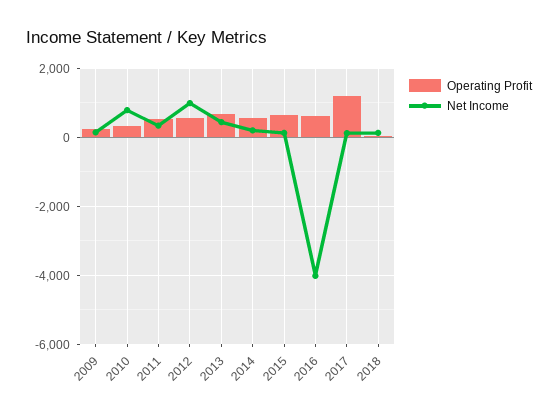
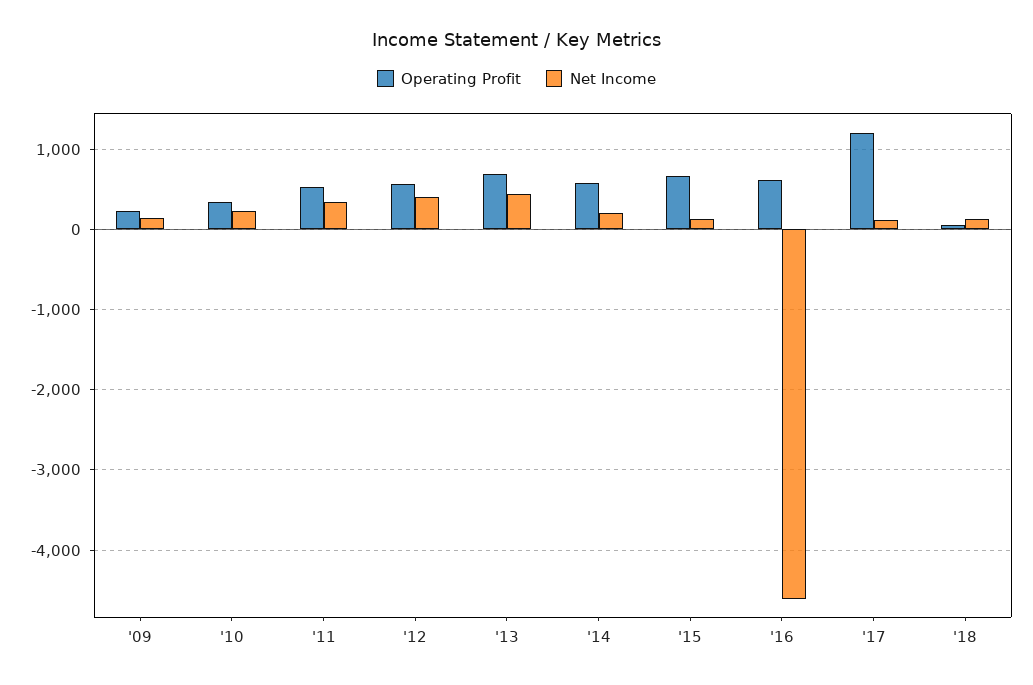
  {
    "Operating Profit": {
      "2009": 200,
      "2010": 300,
      "2011": 500,
      "2012": 600,
      "2013": 700,
      "2014": 600,
      "2015": 700,
      "2016": 600,
      "2017": 1200,
      "2018": 0
    },
    "Net Income": {
      "2009": 100,
-     "2010": 800,
+     "2010": 200,
      "2011": 300,
-     "2012": 1000,
+     "2012": 400,
      "2013": 400,
      "2014": 200,
      "2015": 100,
-     "2016": -4000,
+     "2016": -4600,
      "2017": 100,
      "2018": 100
    }
  }

